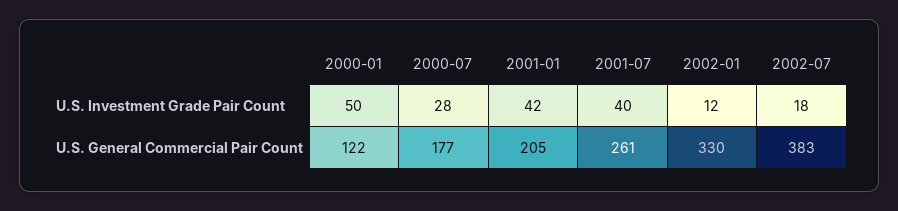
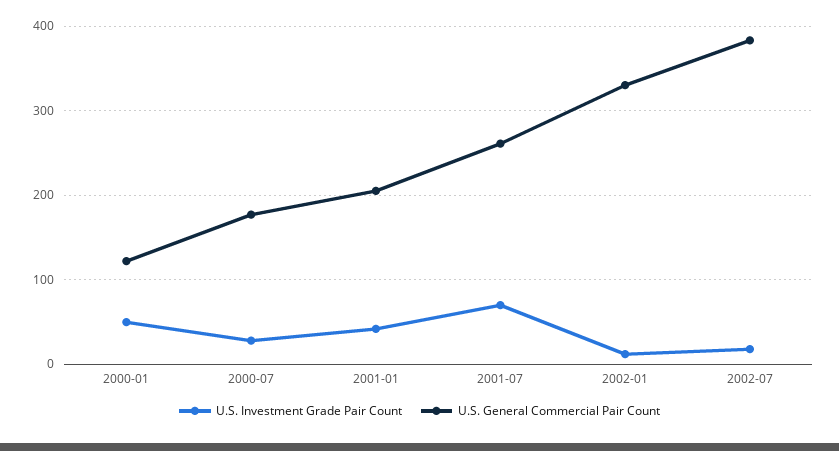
  {
    "U.S. Investment Grade Pair Count": {
      "2000-01": 50,
      "2000-07": 28,
      "2001-01": 42,
-     "2001-07": 40,
+     "2001-07": 70,
      "2002-01": 12,
      "2002-07": 18
    },
    "U.S. General Commercial Pair Count": {
      "2000-01": 122,
      "2000-07": 177,
      "2001-01": 205,
      "2001-07": 261,
      "2002-01": 330,
      "2002-07": 383
    }
  }

